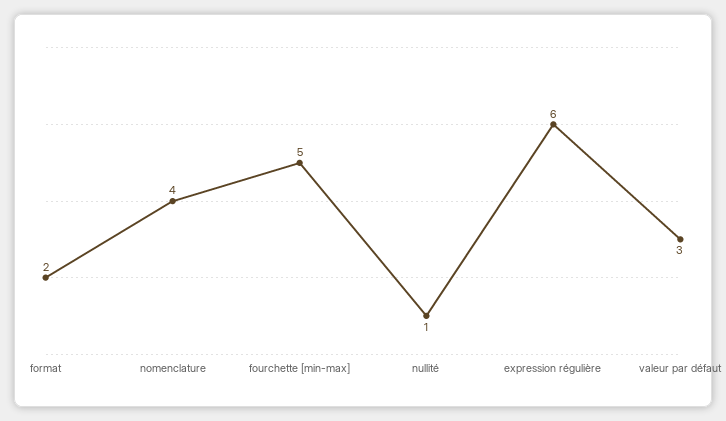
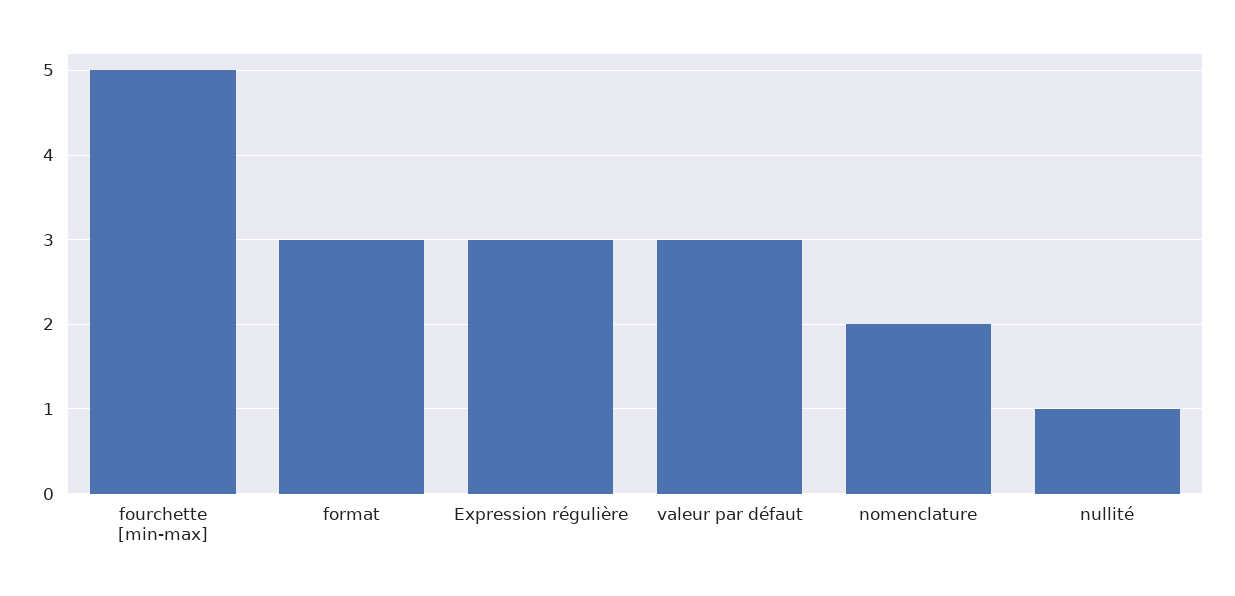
  {
-   "format": 2,
+   "format": 3,
-   "nomenclature": 4,
+   "nomenclature": 2,
    "fourchette [min-max]": 5,
    "nullité": 1,
-   "expression régulière": 6,
+   "expression régulière": 3,
    "valeur par défaut": 3
  }

